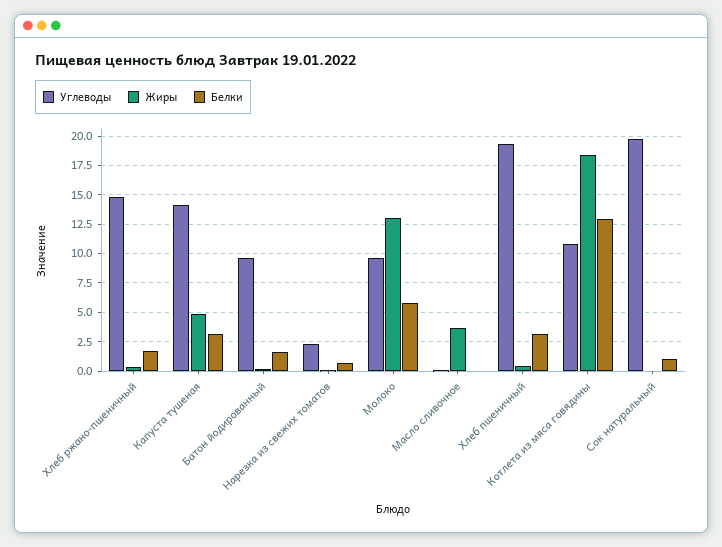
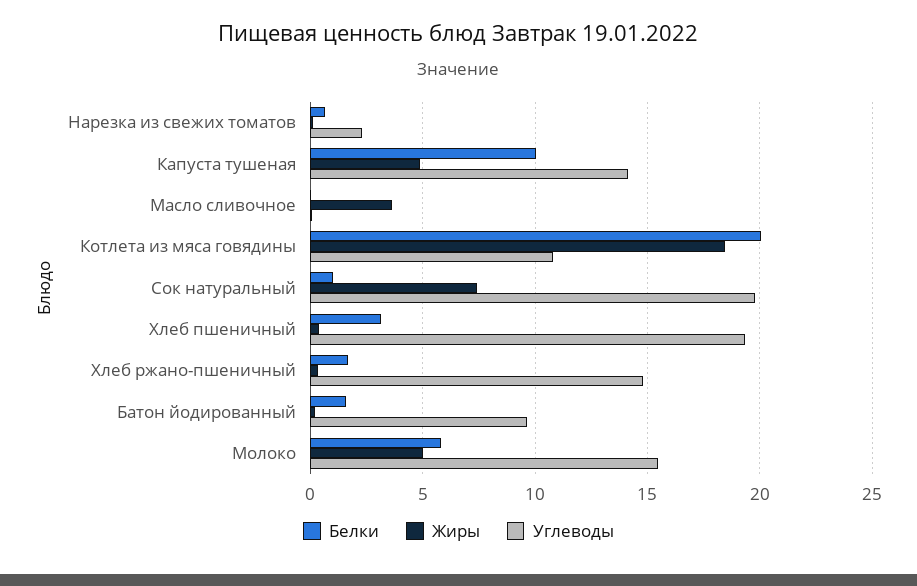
  {
    "Углеводы": {
      "Хлеб ржано-пшеничный": 15,
      "Капуста тушеная": 14,
      "Батон йодированный": 9.5,
      "Нарезка из свежих томатов": 2.5,
-     "Молоко": 10,
+     "Молоко": 15.5,
      "Масло сливочное": 0,
      "Хлеб пшеничный": 19.5,
      "Котлета из мяса говядины": 11,
      "Сок натуральный": 20
    },
    "Жиры": {
      "Хлеб ржано-пшеничный": 0.5,
      "Капуста тушеная": 5,
      "Батон йодированный": 0,
      "Нарезка из свежих томатов": 0,
-     "Молоко": 12.5,
+     "Молоко": 5,
      "Масло сливочное": 3.5,
      "Хлеб пшеничный": 0.5,
      "Котлета из мяса говядины": 18.5,
-     "Сок натуральный": 0
+     "Сок натуральный": 7.5
    },
    "Белки": {
      "Хлеб ржано-пшеничный": 1.5,
-     "Капуста тушеная": 2.5,
+     "Капуста тушеная": 10,
      "Батон йодированный": 1.5,
      "Нарезка из свежих томатов": 0.5,
      "Молоко": 6,
      "Масло сливочное": 0,
      "Хлеб пшеничный": 3,
-     "Котлета из мяса говядины": 12.5,
+     "Котлета из мяса говядины": 20,
      "Сок натуральный": 1
    }
  }

